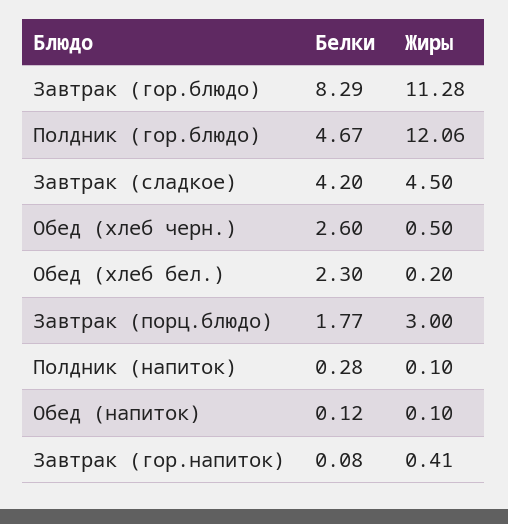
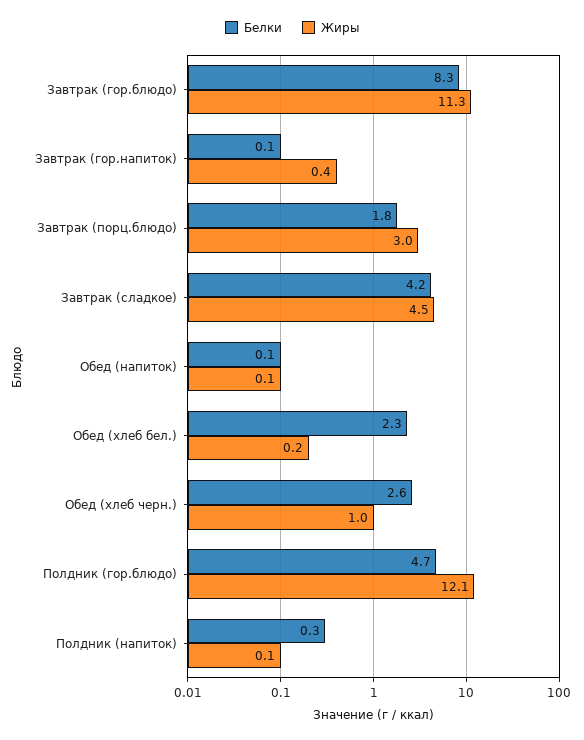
  {
    "Белки": {
      "Завтрак (гор.блюдо)": 8.29,
      "Полдник (гор.блюдо)": 4.67,
      "Завтрак (сладкое)": 4.2,
      "Обед (хлеб черн.)": 2.6,
      "Обед (хлеб бел.)": 2.3,
      "Завтрак (порц.блюдо)": 1.77,
      "Полдник (напиток)": 0.28,
      "Обед (напиток)": 0.12,
      "Завтрак (гор.напиток)": 0.08
    },
    "Жиры": {
      "Завтрак (гор.блюдо)": 11.28,
      "Полдник (гор.блюдо)": 12.06,
      "Завтрак (сладкое)": 4.5,
-     "Обед (хлеб черн.)": 0.5,
+     "Обед (хлеб черн.)": 1,
      "Обед (хлеб бел.)": 0.2,
      "Завтрак (порц.блюдо)": 3,
      "Полдник (напиток)": 0.1,
      "Обед (напиток)": 0.1,
      "Завтрак (гор.напиток)": 0.41
    }
  }

